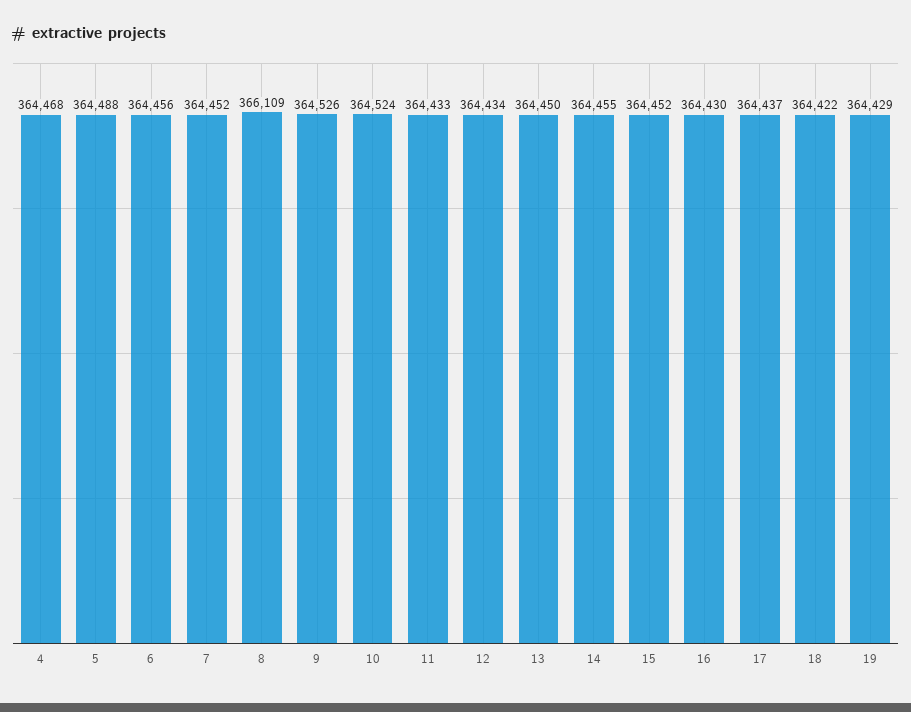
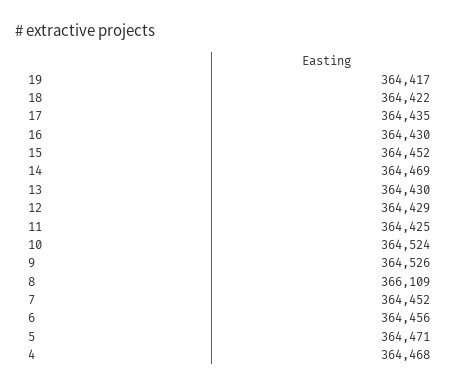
  {
    "4": 364468,
-   "5": 364488,
+   "5": 364471,
    "6": 364456,
    "7": 364452,
    "8": 366109,
    "9": 364526,
    "10": 364524,
-   "11": 364433,
+   "11": 364425,
-   "12": 364434,
+   "12": 364429,
-   "13": 364450,
+   "13": 364430,
-   "14": 364455,
+   "14": 364469,
    "15": 364452,
    "16": 364430,
-   "17": 364437,
+   "17": 364435,
    "18": 364422,
-   "19": 364429
+   "19": 364417
  }

